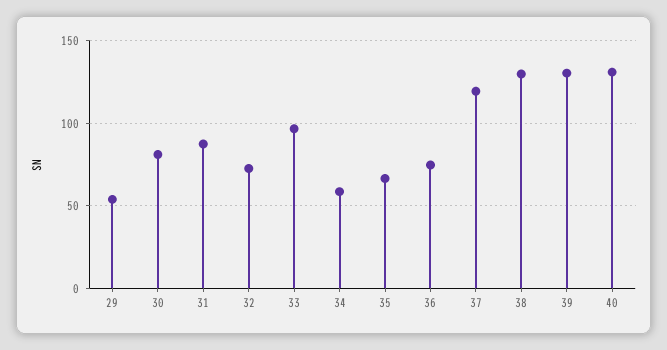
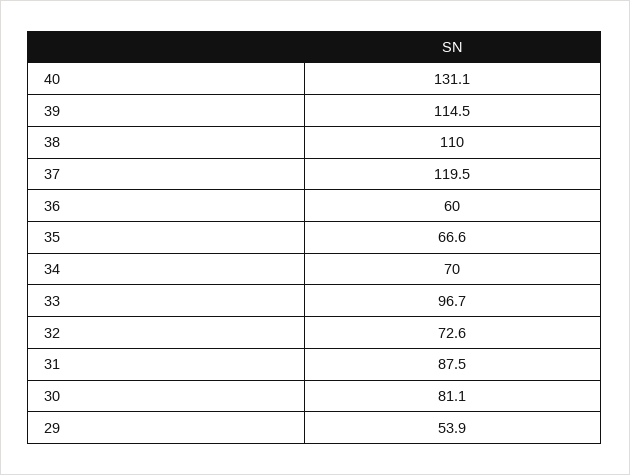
  {
    "29": 53.9,
    "30": 81.1,
    "31": 87.5,
    "32": 72.6,
    "33": 96.7,
-   "34": 60,
+   "34": 70,
    "35": 66.6,
-   "36": 75,
+   "36": 60,
    "37": 119.5,
-   "38": 130,
+   "38": 110,
-   "39": 130,
+   "39": 114.5,
    "40": 131.1
  }

